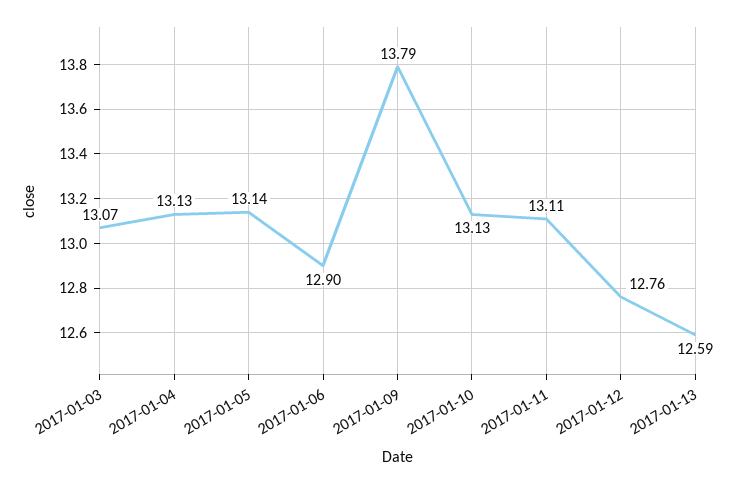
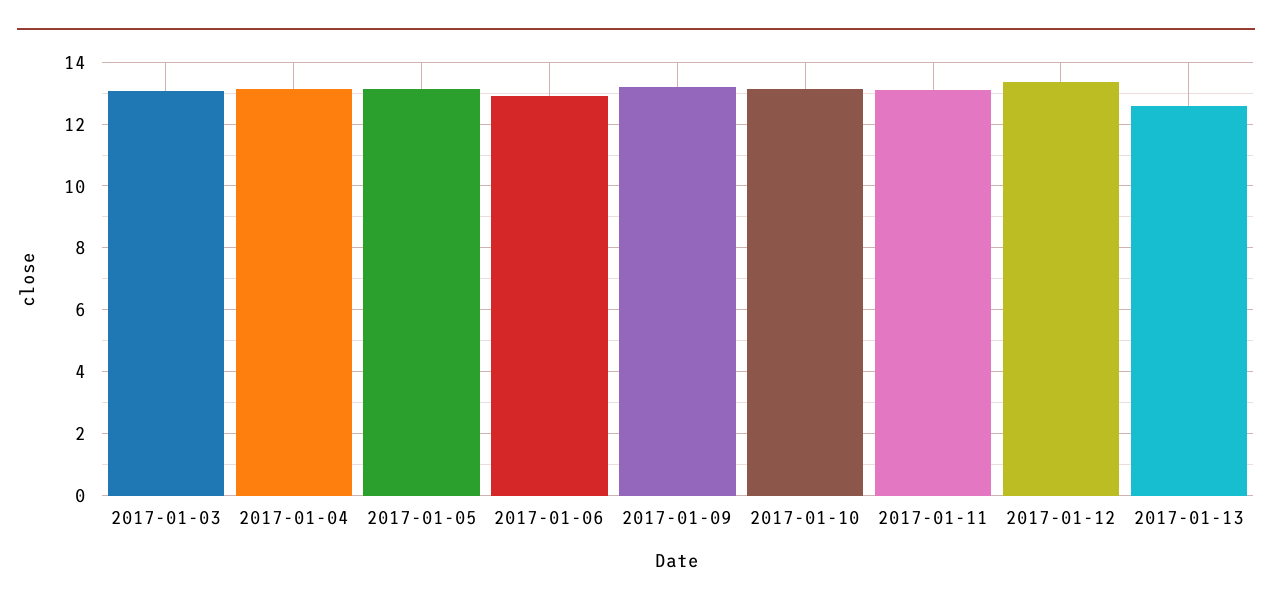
  {
    "2017-01-03": 13.07,
    "2017-01-04": 13.13,
    "2017-01-05": 13.14,
    "2017-01-06": 12.9,
-   "2017-01-09": 13.79,
+   "2017-01-09": 13.2,
    "2017-01-10": 13.13,
    "2017-01-11": 13.11,
-   "2017-01-12": 12.76,
+   "2017-01-12": 13.4,
    "2017-01-13": 12.59
  }

